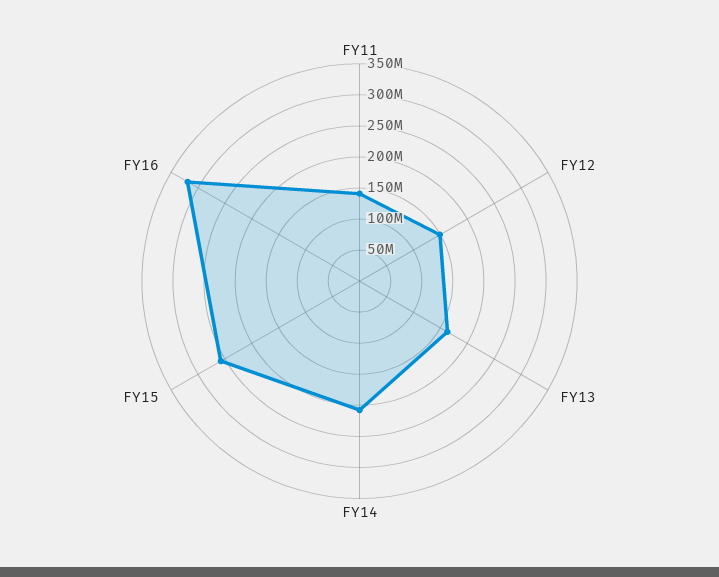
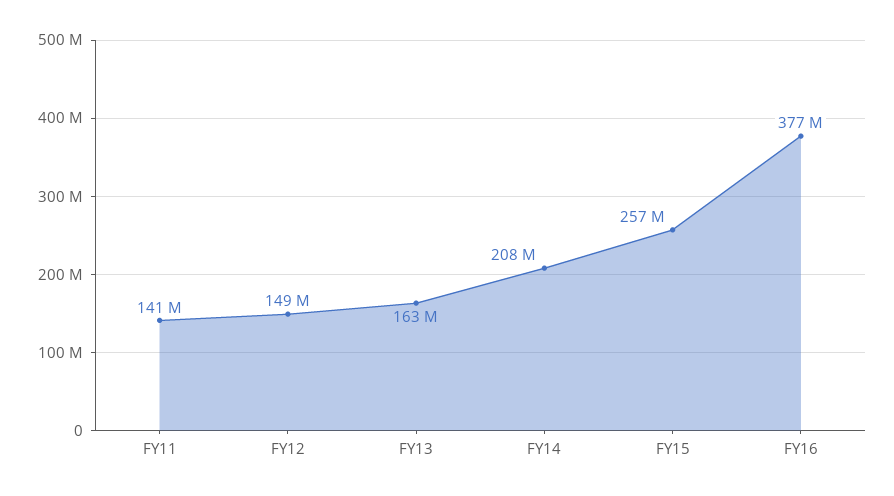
  {
    "FY11": 141000000,
    "FY12": 149000000,
    "FY13": 163000000,
    "FY14": 208000000,
    "FY15": 257000000,
-   "FY16": 325000000
+   "FY16": 377000000
  }

